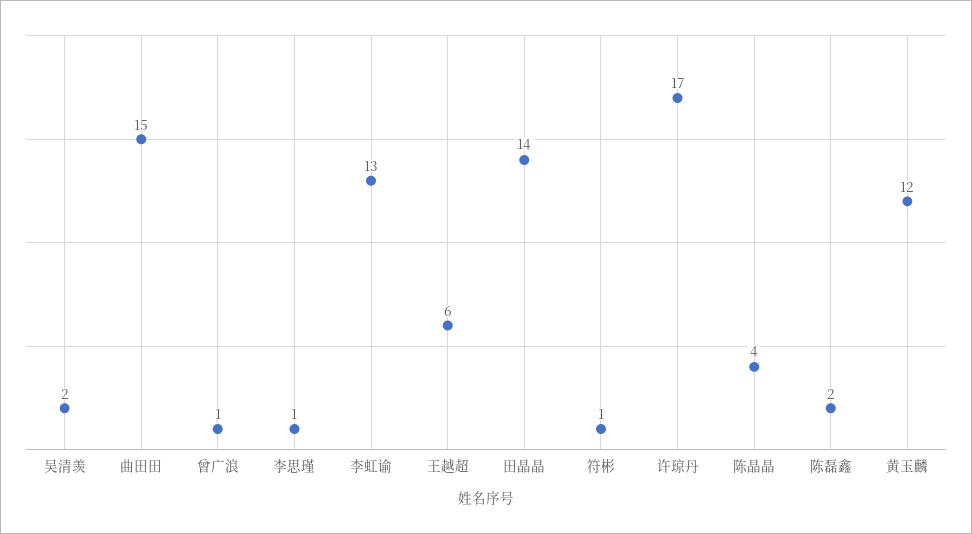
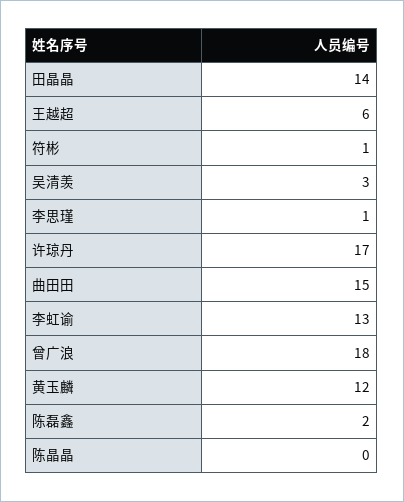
  {
-   "吴清羡": 2,
+   "吴清羡": 3,
    "曲田田": 15,
-   "曾广浪": 1,
+   "曾广浪": 18,
    "李思瑾": 1,
    "李虹谕": 13,
    "王越超": 6,
    "田晶晶": 14,
    "符彬": 1,
    "许琼丹": 17,
-   "陈晶晶": 4,
+   "陈晶晶": 0,
    "陈磊鑫": 2,
    "黄玉麟": 12
  }

